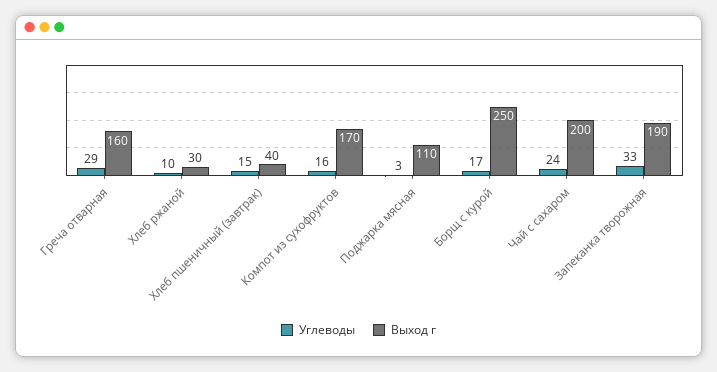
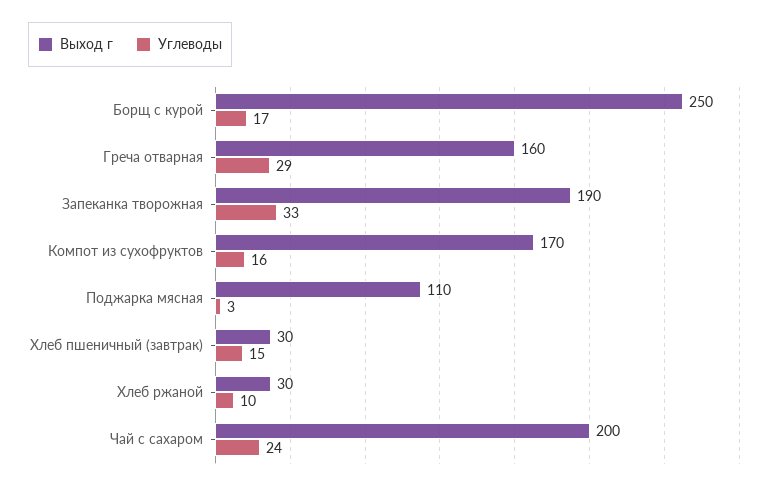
  {
    "Углеводы": {
      "Греча отварная": 29,
      "Хлеб ржаной": 10,
      "Хлеб пшеничный (завтрак)": 15,
      "Компот из сухофруктов": 16,
      "Поджарка мясная": 3,
      "Борщ с курой": 17,
      "Чай с сахаром": 24,
      "Запеканка творожная": 33
    },
    "Выход г": {
      "Греча отварная": 160,
      "Хлеб ржаной": 30,
-     "Хлеб пшеничный (завтрак)": 40,
+     "Хлеб пшеничный (завтрак)": 30,
      "Компот из сухофруктов": 170,
      "Поджарка мясная": 110,
      "Борщ с курой": 250,
      "Чай с сахаром": 200,
      "Запеканка творожная": 190
    }
  }

